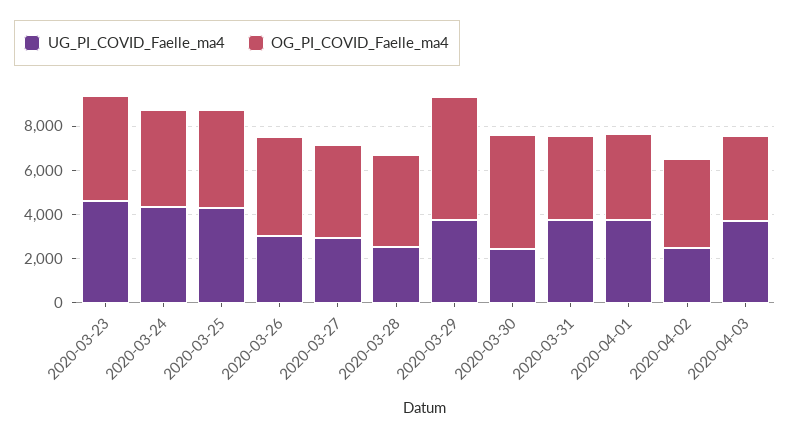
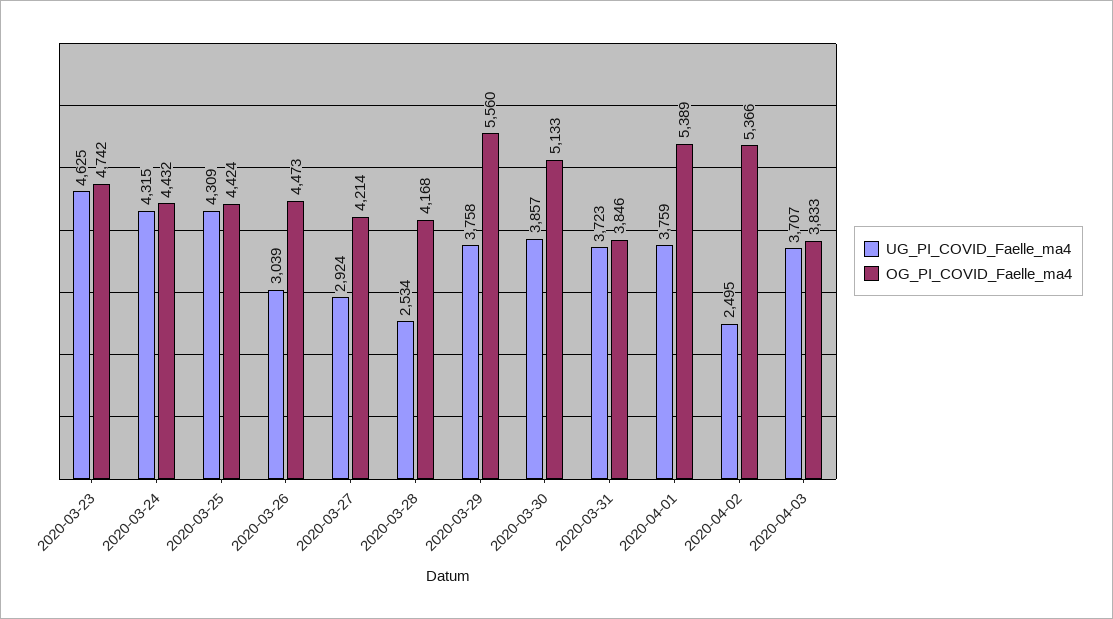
  {
    "UG_PI_COVID_Faelle_ma4": {
      "2020-03-23": 4625,
      "2020-03-24": 4315,
      "2020-03-25": 4309,
      "2020-03-26": 3039,
      "2020-03-27": 2924,
      "2020-03-28": 2534,
      "2020-03-29": 3758,
-     "2020-03-30": 2500,
+     "2020-03-30": 3857,
      "2020-03-31": 3723,
      "2020-04-01": 3759,
      "2020-04-02": 2495,
      "2020-04-03": 3707
    },
    "OG_PI_COVID_Faelle_ma4": {
      "2020-03-23": 4742,
      "2020-03-24": 4432,
      "2020-03-25": 4424,
      "2020-03-26": 4473,
      "2020-03-27": 4214,
      "2020-03-28": 4168,
      "2020-03-29": 5560,
      "2020-03-30": 5133,
      "2020-03-31": 3846,
-     "2020-04-01": 4000,
+     "2020-04-01": 5389,
-     "2020-04-02": 4000,
+     "2020-04-02": 5366,
      "2020-04-03": 3833
    }
  }

